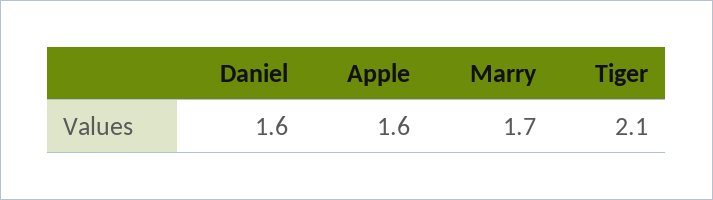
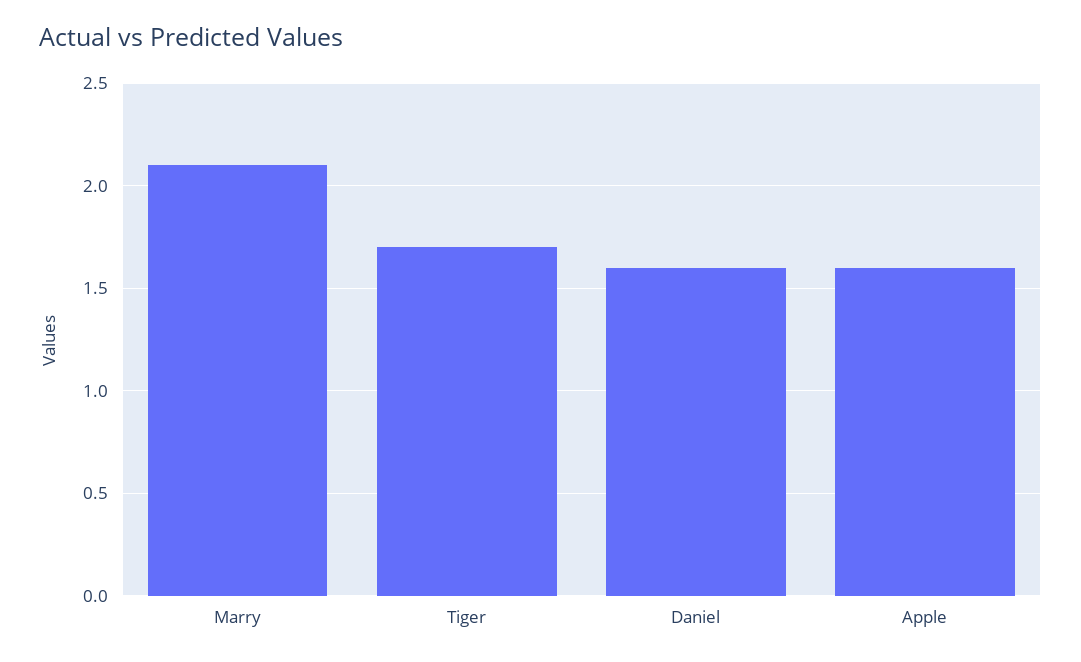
  {
    "Daniel": 1.6,
    "Apple": 1.6,
-   "Marry": 1.7,
+   "Marry": 2.1,
-   "Tiger": 2.1
+   "Tiger": 1.7
  }

